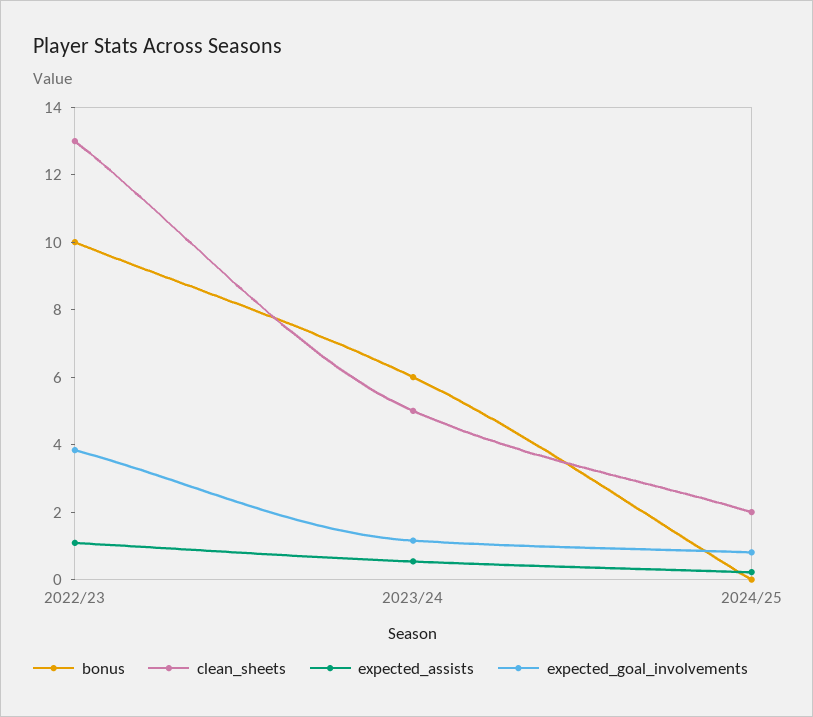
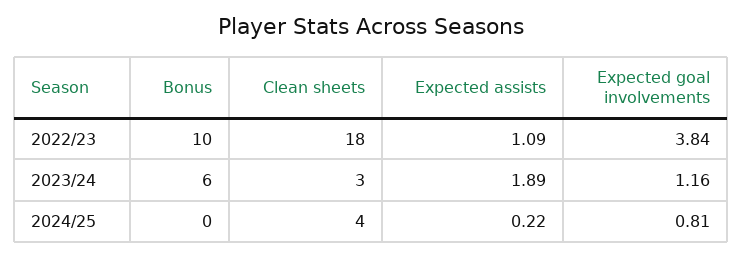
  {
    "bonus": {
      "2022/23": 10,
      "2023/24": 6,
      "2024/25": 0
    },
    "clean_sheets": {
-     "2022/23": 13,
+     "2022/23": 18,
-     "2023/24": 5,
+     "2023/24": 3,
-     "2024/25": 2
+     "2024/25": 4
    },
    "expected_assists": {
      "2022/23": 1.09,
-     "2023/24": 0.5,
+     "2023/24": 1.89,
      "2024/25": 0.22
    },
    "expected_goal_involvements": {
      "2022/23": 3.84,
      "2023/24": 1.16,
      "2024/25": 0.81
    }
  }

